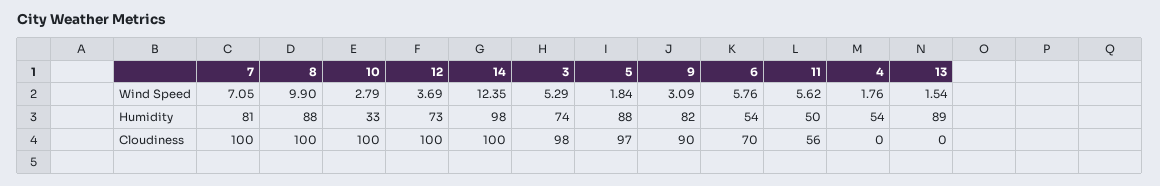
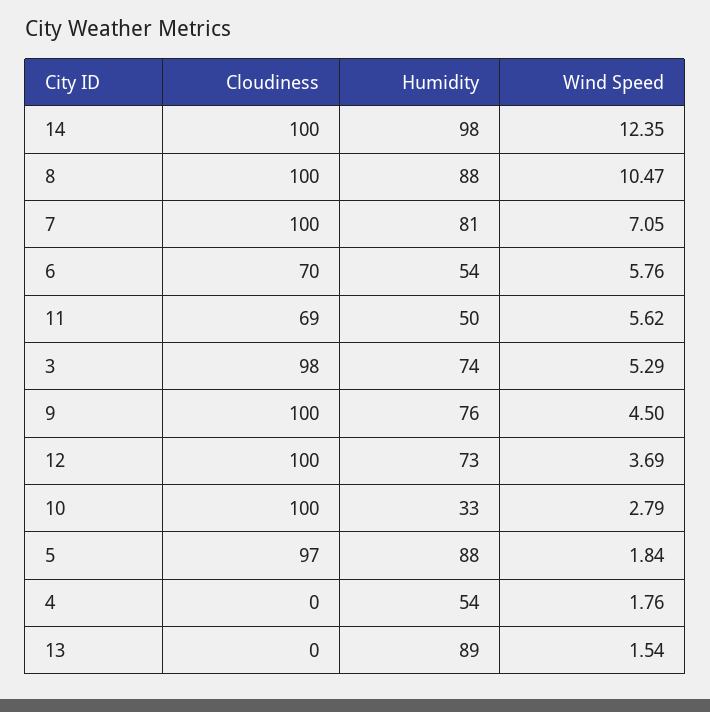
  {
    "7": {
      "Wind Speed": 7.05,
      "Humidity": 81,
      "Cloudiness": 100
    },
    "8": {
-     "Wind Speed": 9.9,
+     "Wind Speed": 10.47,
      "Humidity": 88,
      "Cloudiness": 100
    },
    "10": {
      "Wind Speed": 2.79,
      "Humidity": 33,
      "Cloudiness": 100
    },
    "12": {
      "Wind Speed": 3.69,
      "Humidity": 73,
      "Cloudiness": 100
    },
    "14": {
      "Wind Speed": 12.35,
      "Humidity": 98,
      "Cloudiness": 100
    },
    "3": {
      "Wind Speed": 5.29,
      "Humidity": 74,
      "Cloudiness": 98
    },
    "5": {
      "Wind Speed": 1.84,
      "Humidity": 88,
      "Cloudiness": 97
    },
    "9": {
-     "Wind Speed": 3.09,
+     "Wind Speed": 4.5,
-     "Humidity": 82,
+     "Humidity": 76,
-     "Cloudiness": 90
+     "Cloudiness": 100
    },
    "6": {
      "Wind Speed": 5.76,
      "Humidity": 54,
      "Cloudiness": 70
    },
    "11": {
      "Wind Speed": 5.62,
      "Humidity": 50,
-     "Cloudiness": 56
+     "Cloudiness": 69
    },
    "4": {
      "Wind Speed": 1.76,
      "Humidity": 54,
      "Cloudiness": 0
    },
    "13": {
      "Wind Speed": 1.54,
      "Humidity": 89,
      "Cloudiness": 0
    }
  }

